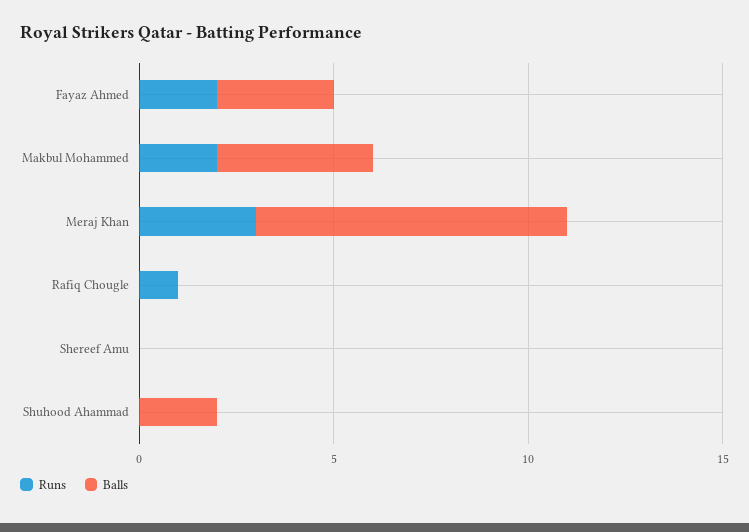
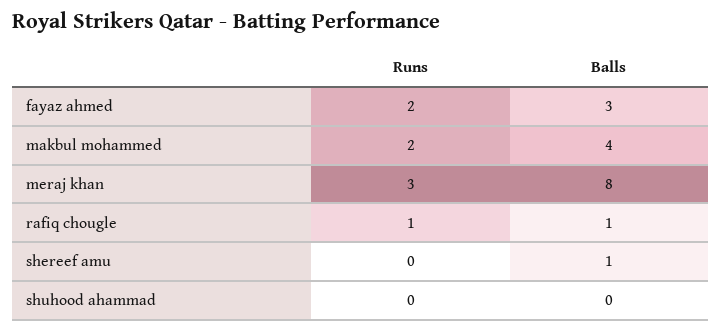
  {
    "Runs": {
      "Fayaz Ahmed": 2,
      "Makbul Mohammed": 2,
      "Meraj Khan": 3,
      "Rafiq Chougle": 1,
      "Shereef Amu": 0,
      "Shuhood Ahammad": 0
    },
    "Balls": {
      "Fayaz Ahmed": 3,
      "Makbul Mohammed": 4,
      "Meraj Khan": 8,
-     "Rafiq Chougle": 0,
+     "Rafiq Chougle": 1,
-     "Shereef Amu": 0,
+     "Shereef Amu": 1,
-     "Shuhood Ahammad": 2
+     "Shuhood Ahammad": 0
    }
  }

